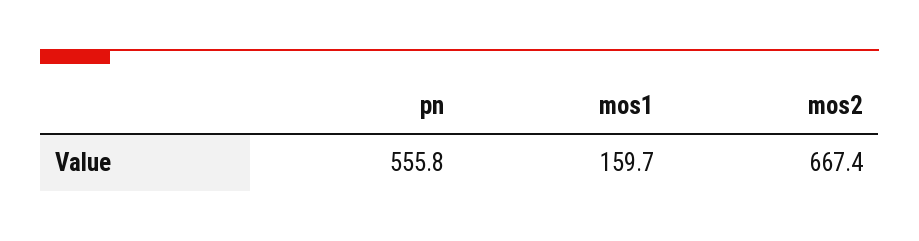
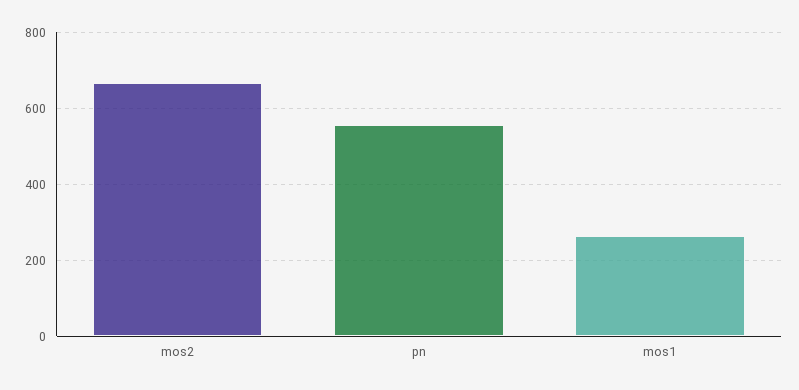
  {
    "pn": 555.8,
-   "mos1": 159.7,
+   "mos1": 260,
    "mos2": 667.4
  }

